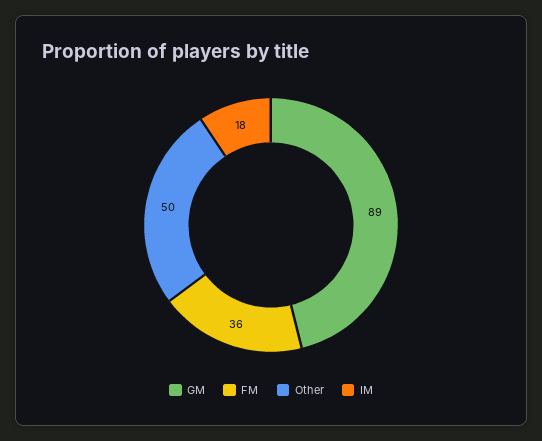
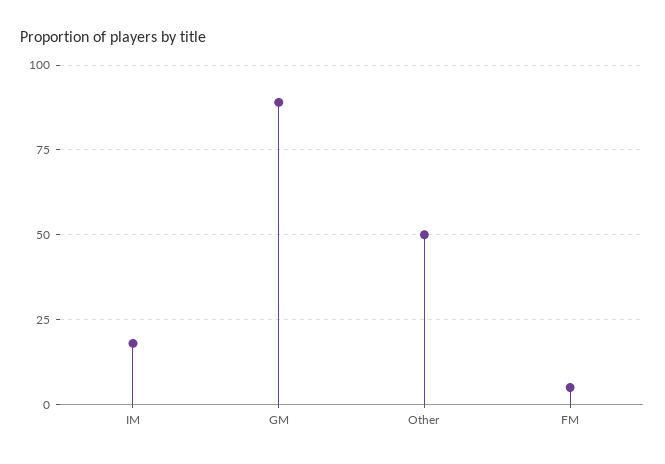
  {
    "GM": 89,
-   "FM": 36,
+   "FM": 5,
    "Other": 50,
    "IM": 18
  }

